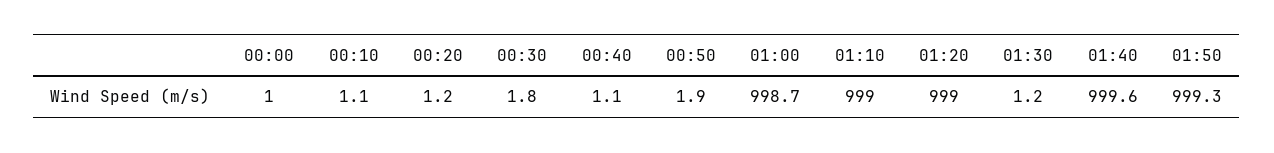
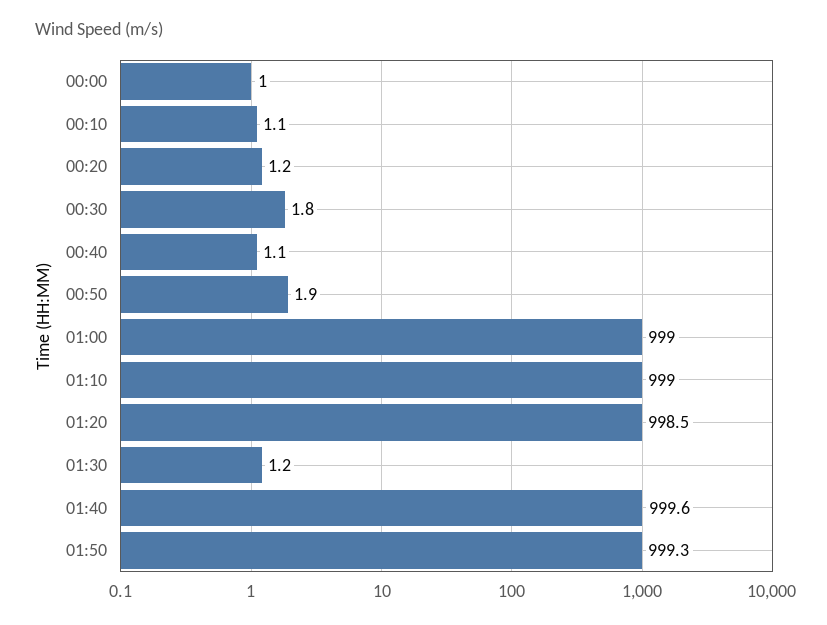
  {
    "00:00": 1,
    "00:10": 1.1,
    "00:20": 1.2,
    "00:30": 1.8,
    "00:40": 1.1,
    "00:50": 1.9,
-   "01:00": 998.7,
+   "01:00": 999,
    "01:10": 999,
-   "01:20": 999,
+   "01:20": 998.5,
    "01:30": 1.2,
    "01:40": 999.6,
    "01:50": 999.3
  }

